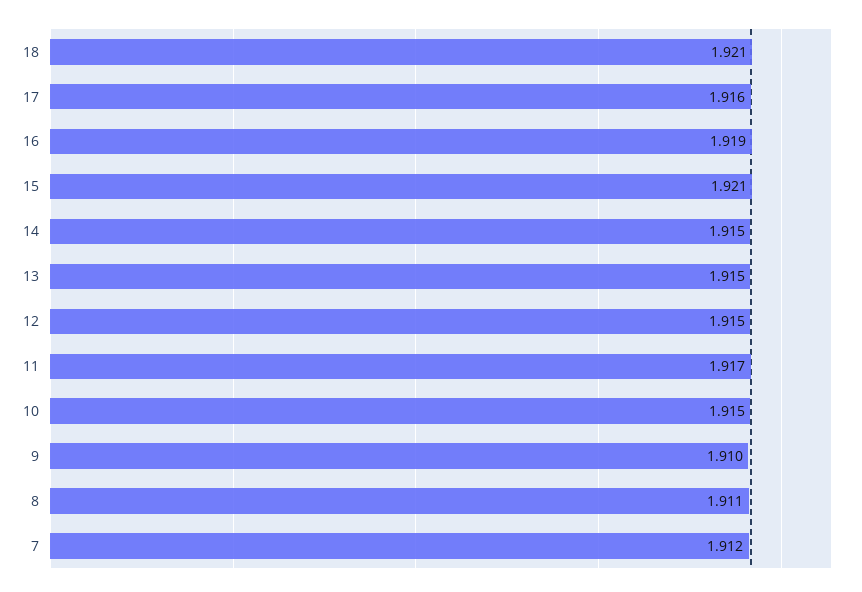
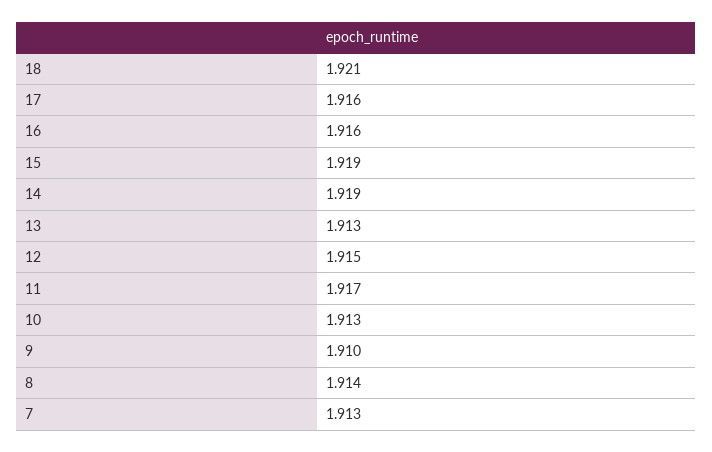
  {
    "18": 1.921,
    "17": 1.916,
-   "16": 1.919,
+   "16": 1.916,
-   "15": 1.921,
+   "15": 1.919,
-   "14": 1.915,
+   "14": 1.919,
-   "13": 1.915,
+   "13": 1.913,
    "12": 1.915,
    "11": 1.917,
-   "10": 1.915,
+   "10": 1.913,
    "9": 1.91,
-   "8": 1.911,
+   "8": 1.914,
-   "7": 1.912
+   "7": 1.913
  }

